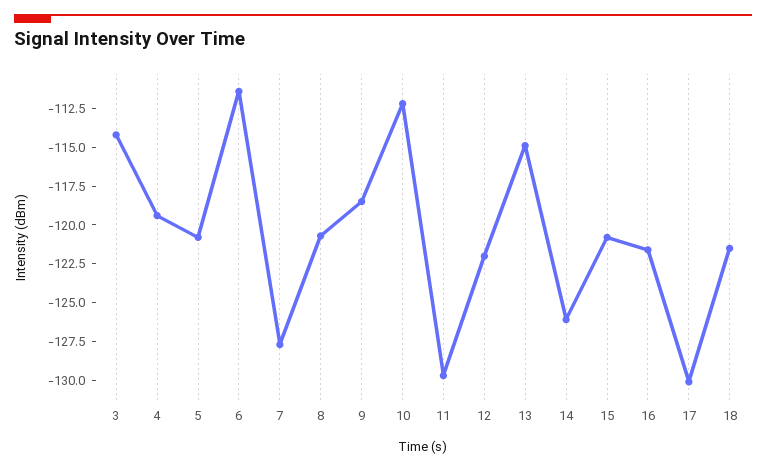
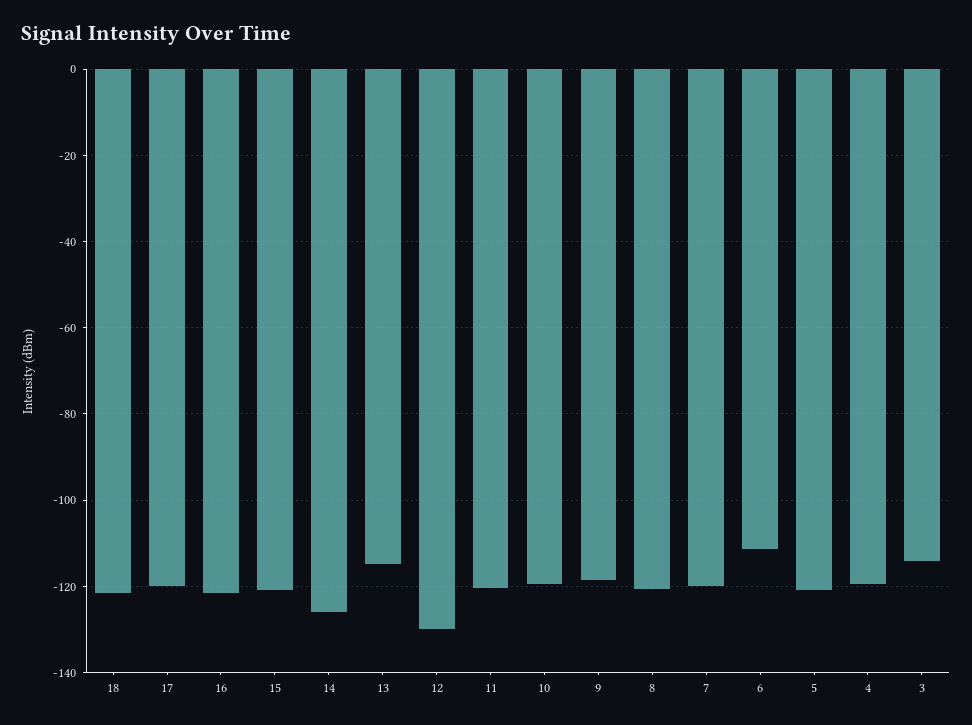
  {
    "3": -114,
    "4": -120,
    "5": -120,
    "6": -112,
-   "7": -127.5,
+   "7": -120,
    "8": -120,
    "9": -118,
-   "10": -112.5,
+   "10": -120,
-   "11": -130,
+   "11": -120,
-   "12": -122.5,
+   "12": -130,
    "13": -114,
    "14": -126,
    "15": -120,
    "16": -122,
-   "17": -130,
+   "17": -120,
    "18": -122
  }

